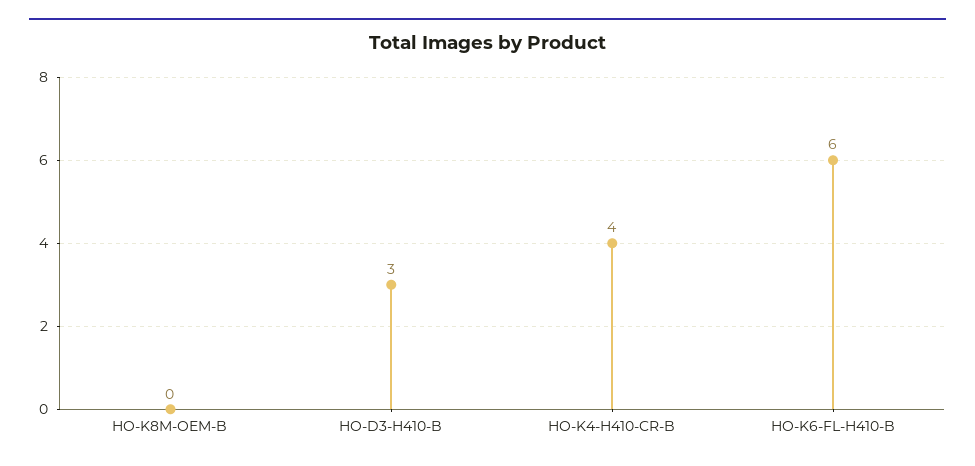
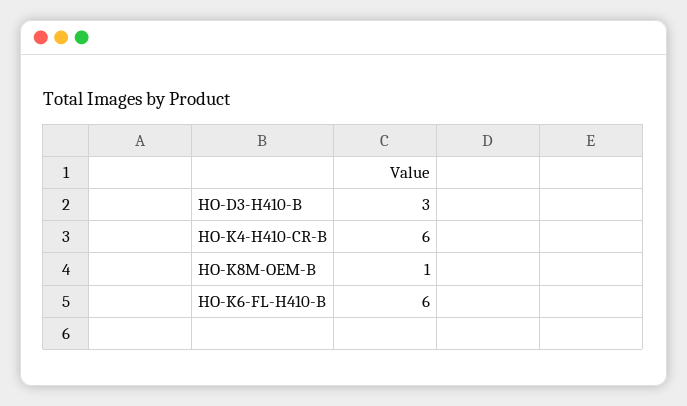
  {
-   "HO-K8M-OEM-B": 0,
+   "HO-K8M-OEM-B": 1,
    "HO-D3-H410-B": 3,
-   "HO-K4-H410-CR-B": 4,
+   "HO-K4-H410-CR-B": 6,
    "HO-K6-FL-H410-B": 6
  }

